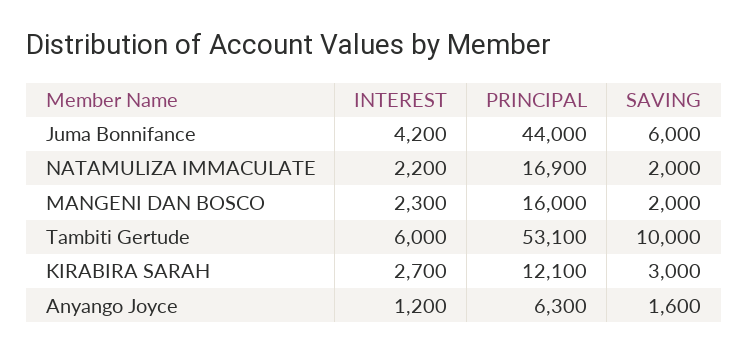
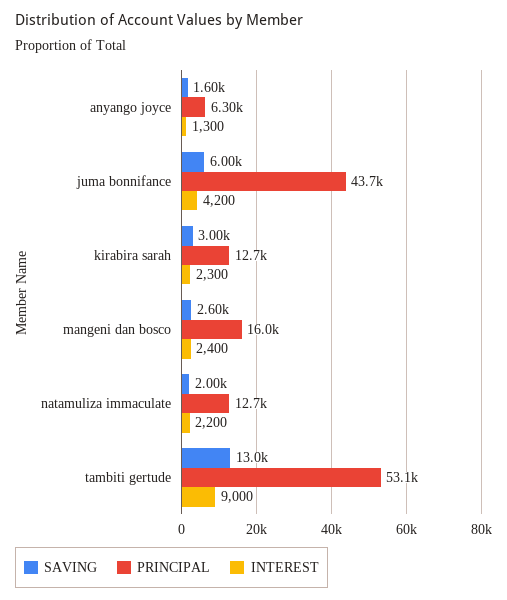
  {
    "INTEREST": {
      "Juma Bonnifance": 4200,
      "NATAMULIZA IMMACULATE": 2200,
-     "MANGENI DAN BOSCO": 2300,
+     "MANGENI DAN BOSCO": 2400,
-     "Tambiti Gertude": 6000,
+     "Tambiti Gertude": 9000,
-     "KIRABIRA SARAH": 2700,
+     "KIRABIRA SARAH": 2300,
-     "Anyango Joyce": 1200
+     "Anyango Joyce": 1300
    },
    "PRINCIPAL": {
-     "Juma Bonnifance": 44000,
+     "Juma Bonnifance": 43700,
-     "NATAMULIZA IMMACULATE": 16900,
+     "NATAMULIZA IMMACULATE": 12700,
      "MANGENI DAN BOSCO": 16000,
      "Tambiti Gertude": 53100,
-     "KIRABIRA SARAH": 12100,
+     "KIRABIRA SARAH": 12700,
      "Anyango Joyce": 6300
    },
    "SAVING": {
      "Juma Bonnifance": 6000,
      "NATAMULIZA IMMACULATE": 2000,
-     "MANGENI DAN BOSCO": 2000,
+     "MANGENI DAN BOSCO": 2600,
-     "Tambiti Gertude": 10000,
+     "Tambiti Gertude": 13000,
      "KIRABIRA SARAH": 3000,
      "Anyango Joyce": 1600
    }
  }

